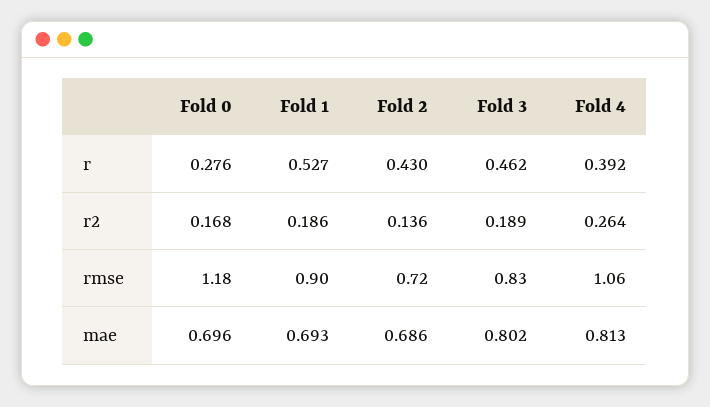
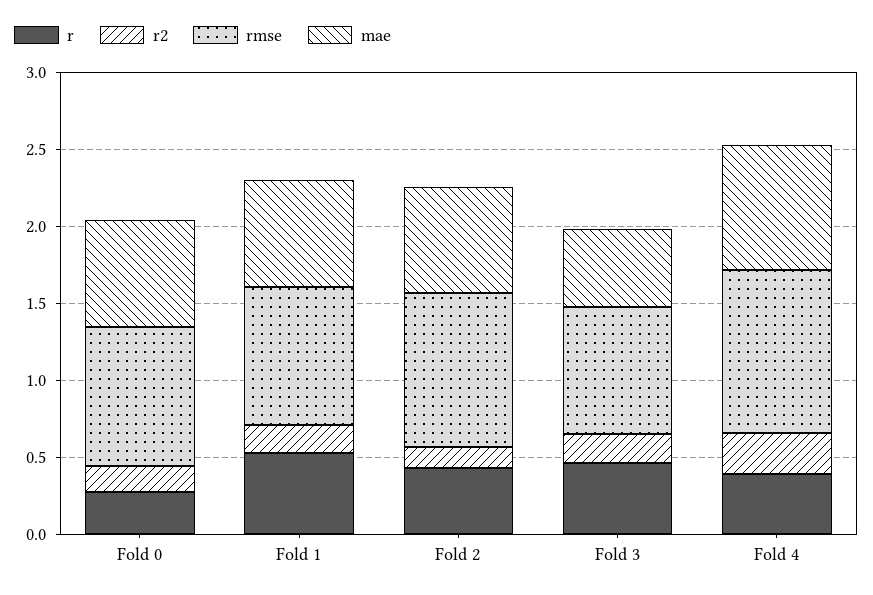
  {
    "r": {
      "Fold 0": 0.276,
      "Fold 1": 0.527,
      "Fold 2": 0.43,
      "Fold 3": 0.462,
      "Fold 4": 0.392
    },
    "r2": {
      "Fold 0": 0.168,
      "Fold 1": 0.186,
      "Fold 2": 0.136,
      "Fold 3": 0.189,
      "Fold 4": 0.264
    },
    "rmse": {
-     "Fold 0": 1.18,
+     "Fold 0": 0.9,
      "Fold 1": 0.9,
-     "Fold 2": 0.72,
+     "Fold 2": 1,
      "Fold 3": 0.83,
      "Fold 4": 1.06
    },
    "mae": {
      "Fold 0": 0.696,
      "Fold 1": 0.693,
      "Fold 2": 0.686,
-     "Fold 3": 0.802,
+     "Fold 3": 0.5,
      "Fold 4": 0.813
    }
  }

